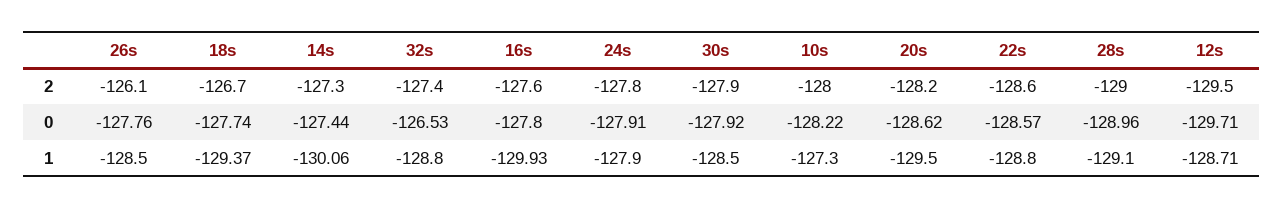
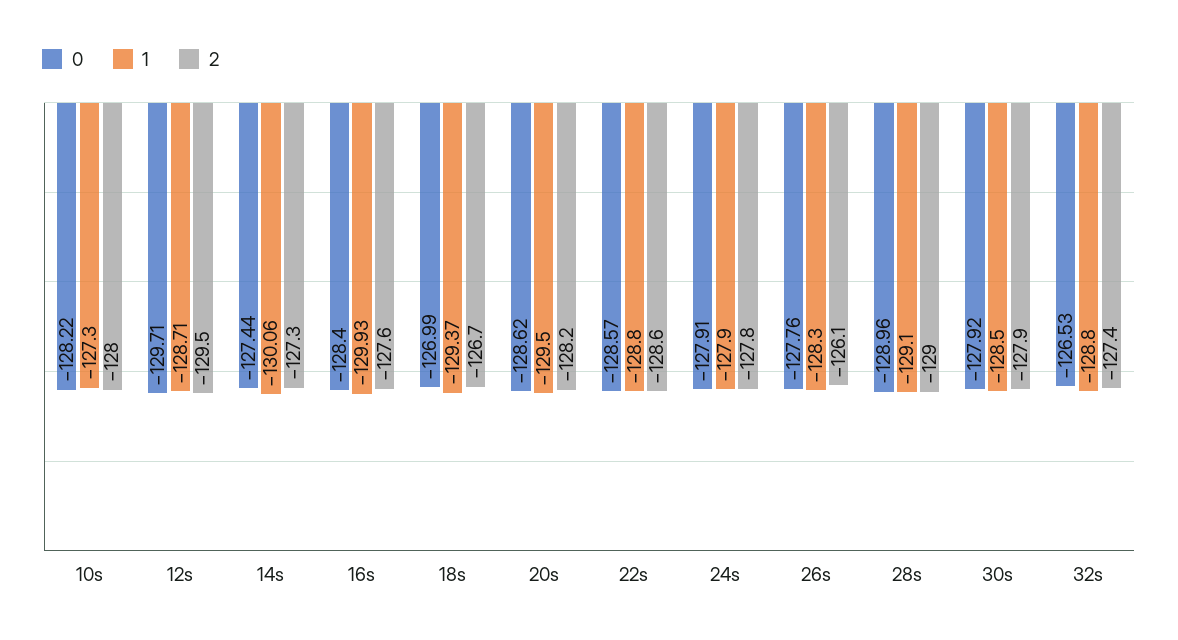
  {
    "2": {
      "26s": -126.1,
      "18s": -126.7,
      "14s": -127.3,
      "32s": -127.4,
      "16s": -127.6,
      "24s": -127.8,
      "30s": -127.9,
      "10s": -128,
      "20s": -128.2,
      "22s": -128.6,
      "28s": -129,
      "12s": -129.5
    },
    "0": {
      "26s": -127.76,
-     "18s": -127.74,
+     "18s": -126.99,
      "14s": -127.44,
      "32s": -126.53,
-     "16s": -127.8,
+     "16s": -128.4,
      "24s": -127.91,
      "30s": -127.92,
      "10s": -128.22,
      "20s": -128.62,
      "22s": -128.57,
      "28s": -128.96,
      "12s": -129.71
    },
    "1": {
-     "26s": -128.5,
+     "26s": -128.3,
      "18s": -129.37,
      "14s": -130.06,
      "32s": -128.8,
      "16s": -129.93,
      "24s": -127.9,
      "30s": -128.5,
      "10s": -127.3,
      "20s": -129.5,
      "22s": -128.8,
      "28s": -129.1,
      "12s": -128.71
    }
  }

